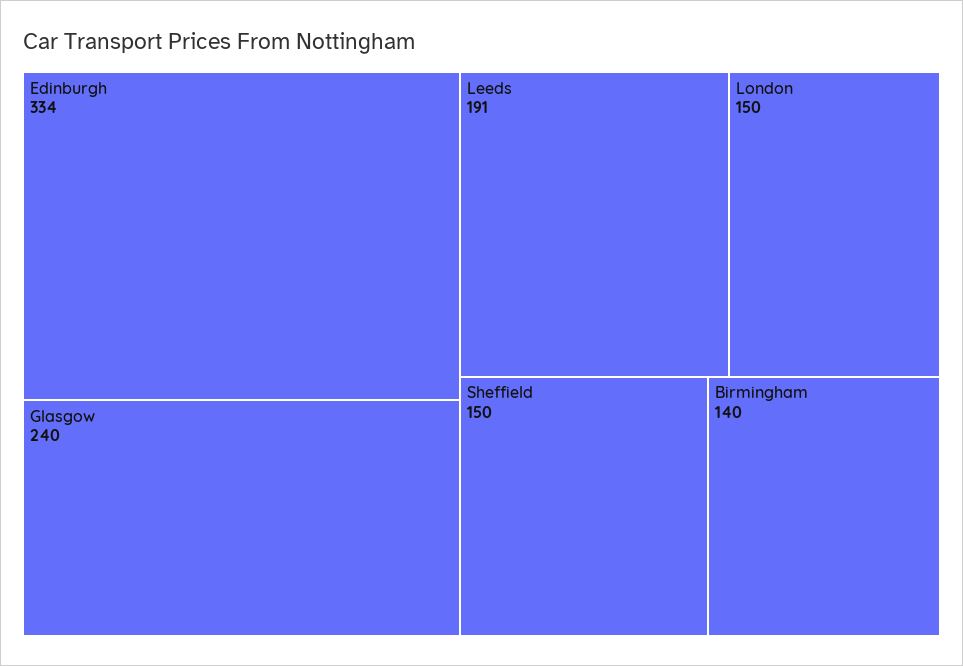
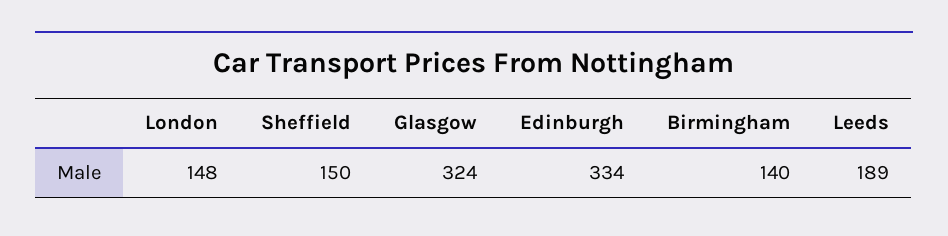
  {
    "Edinburgh": 334,
-   "Glasgow": 240,
+   "Glasgow": 324,
-   "Leeds": 191,
+   "Leeds": 189,
-   "London": 150,
+   "London": 148,
    "Sheffield": 150,
    "Birmingham": 140
  }

